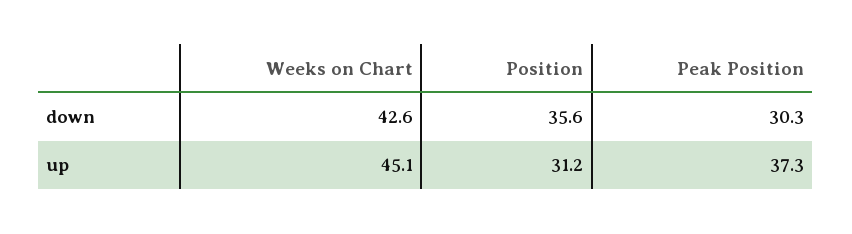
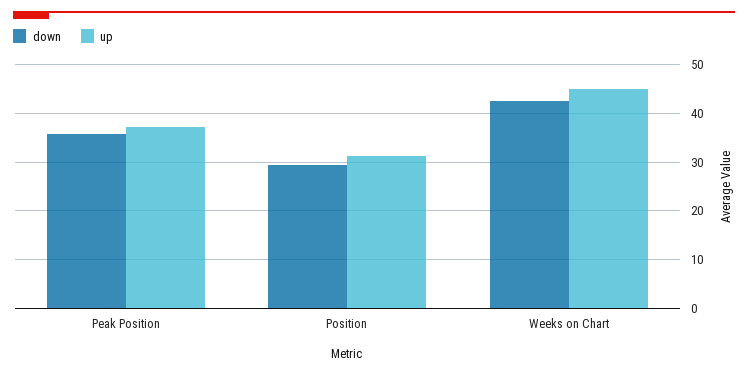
  {
    "down": {
      "Weeks on Chart": 42.6,
-     "Position": 35.6,
+     "Position": 30,
-     "Peak Position": 30.3
+     "Peak Position": 36
    },
    "up": {
      "Weeks on Chart": 45.1,
      "Position": 31.2,
      "Peak Position": 37.3
    }
  }

